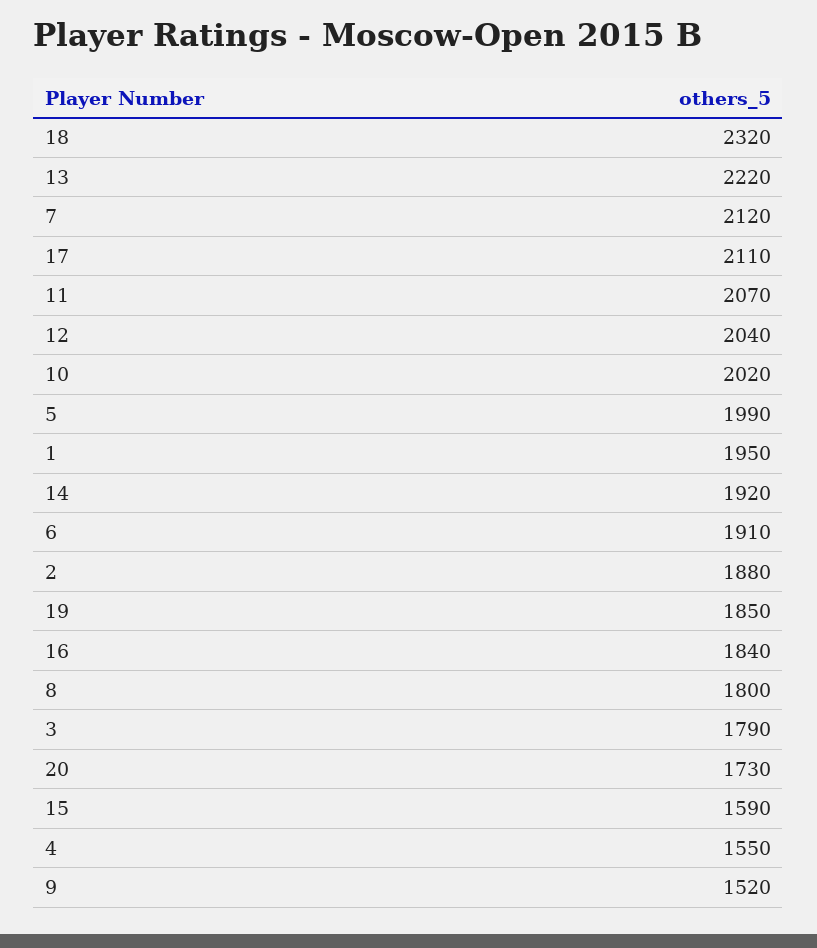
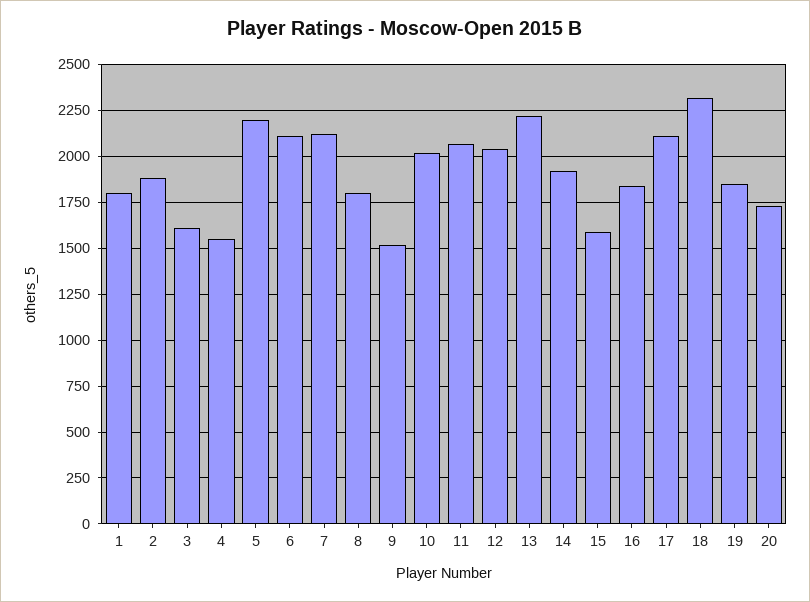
  {
    "18": 2320,
    "13": 2220,
    "7": 2120,
    "17": 2110,
    "11": 2070,
    "12": 2040,
    "10": 2020,
-   "5": 1990,
+   "5": 2200,
-   "1": 1950,
+   "1": 1800,
    "14": 1920,
-   "6": 1910,
+   "6": 2100,
    "2": 1880,
    "19": 1850,
    "16": 1840,
    "8": 1800,
-   "3": 1790,
+   "3": 1600,
    "20": 1730,
    "15": 1590,
    "4": 1550,
    "9": 1520
  }

